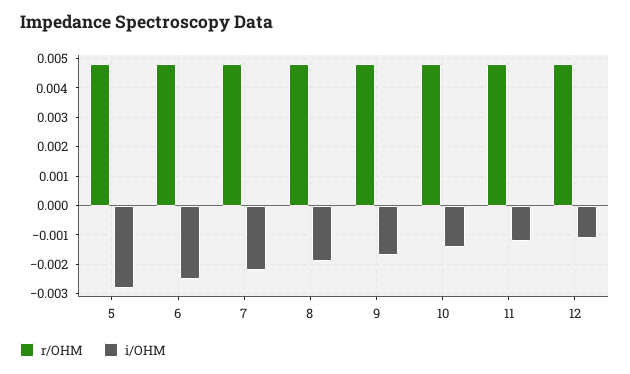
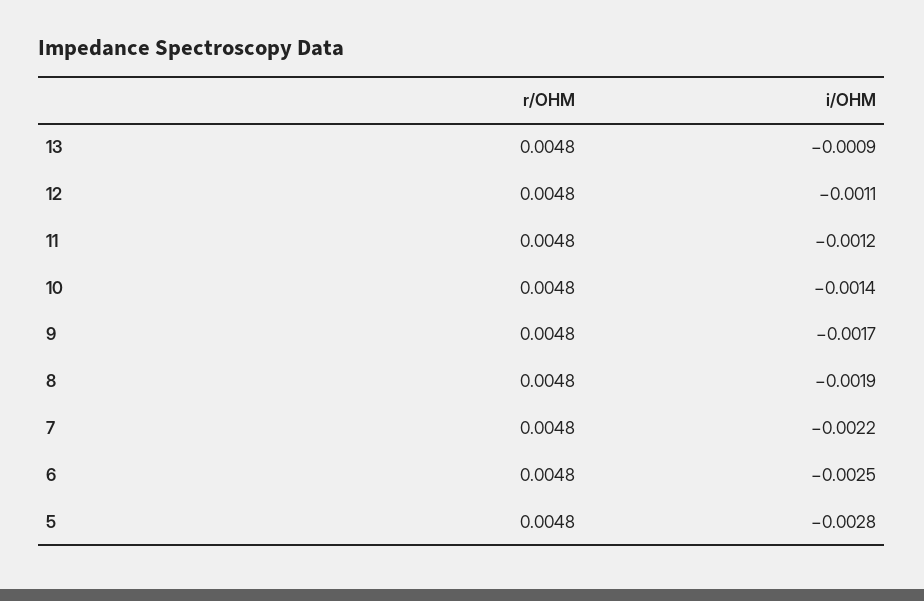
  {
    "r/OHM": {
      "5": 0.0048,
      "6": 0.0048,
      "7": 0.0048,
      "8": 0.0048,
      "9": 0.0048,
      "10": 0.0048,
      "11": 0.0048,
-     "12": 0.0048
+     "12": 0.0048,
+     "13": 0.0048
    },
    "i/OHM": {
      "5": -0.0028,
      "6": -0.0025,
      "7": -0.0022,
      "8": -0.0019,
      "9": -0.0017,
      "10": -0.0014,
      "11": -0.0012,
-     "12": -0.0011
+     "12": -0.0011,
+     "13": -0.0009
    }
  }

